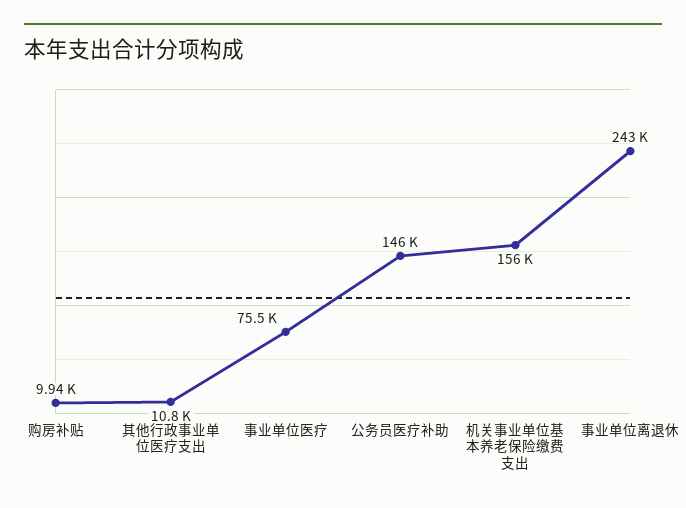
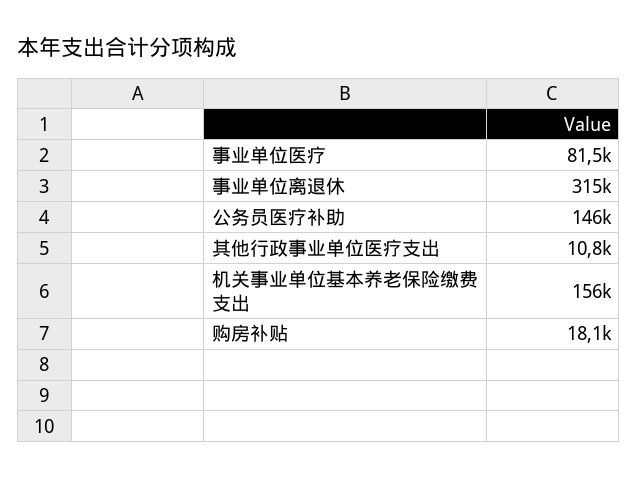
  {
-   "购房补贴": 9940,
+   "购房补贴": 18100,
    "其他行政事业单位医疗支出": 10800,
-   "事业单位医疗": 75500,
+   "事业单位医疗": 81500,
    "公务员医疗补助": 146000,
    "机关事业单位基本养老保险缴费支出": 156000,
-   "事业单位离退休": 243000
+   "事业单位离退休": 315000
  }

